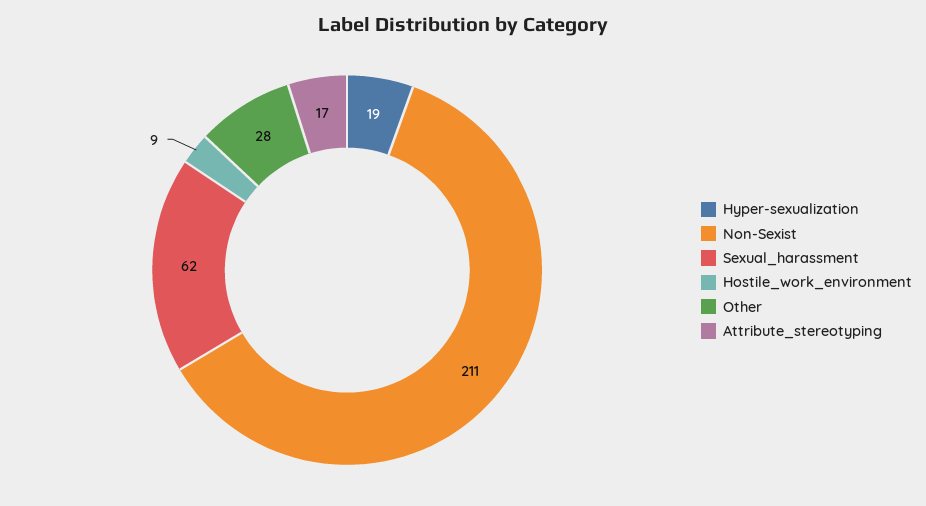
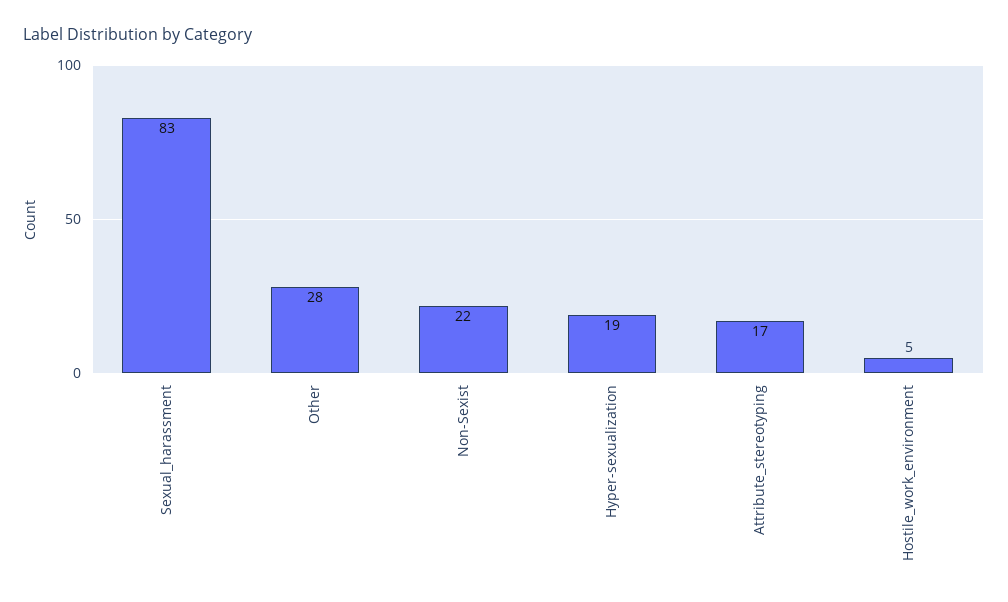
  {
    "Hyper-sexualization": 19,
-   "Non-Sexist": 211,
+   "Non-Sexist": 22,
-   "Sexual_harassment": 62,
+   "Sexual_harassment": 83,
-   "Hostile_work_environment": 9,
+   "Hostile_work_environment": 5,
    "Other": 28,
    "Attribute_stereotyping": 17
  }

